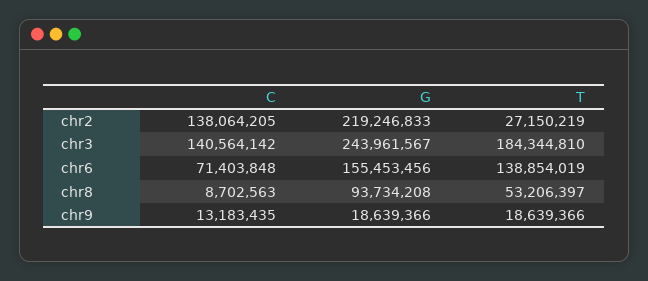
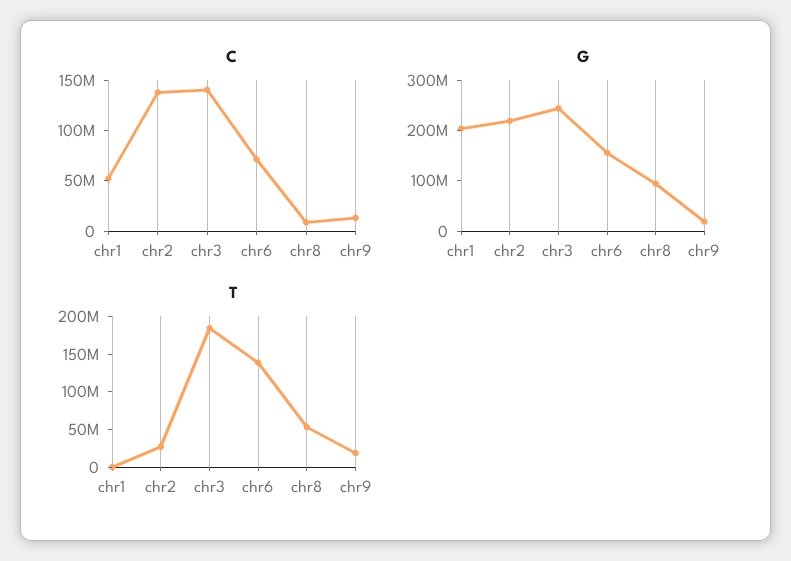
  {
    "C": {
      "chr2": 138064205,
      "chr3": 140564142,
      "chr6": 71403848,
      "chr8": 8702563,
-     "chr9": 13183435
+     "chr9": 13183435,
+     "chr1": 50000000
    },
    "G": {
      "chr2": 219246833,
      "chr3": 243961567,
      "chr6": 155453456,
      "chr8": 93734208,
-     "chr9": 18639366
+     "chr9": 18639366,
+     "chr1": 200000000
    },
    "T": {
      "chr2": 27150219,
      "chr3": 184344810,
      "chr6": 138854019,
      "chr8": 53206397,
-     "chr9": 18639366
+     "chr9": 18639366,
+     "chr1": 0
    }
  }

